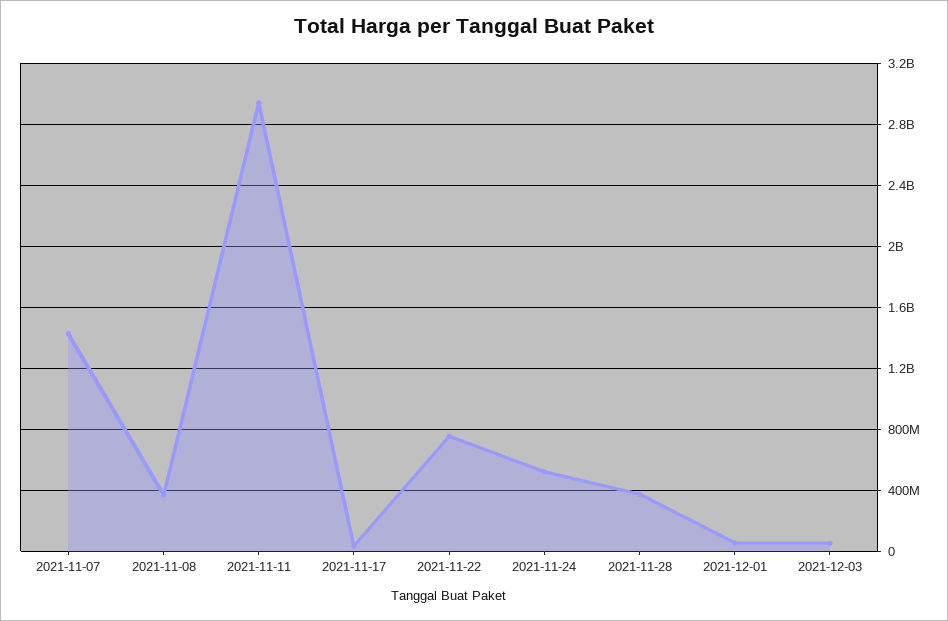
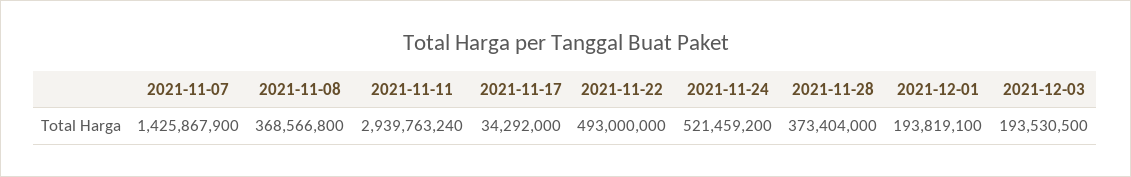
  {
    "2021-11-07": 1425867900,
    "2021-11-08": 368566800,
    "2021-11-11": 2939763240,
    "2021-11-17": 34292000,
-   "2021-11-22": 750000000,
+   "2021-11-22": 493000000,
    "2021-11-24": 521459200,
    "2021-11-28": 373404000,
-   "2021-12-01": 50000000,
+   "2021-12-01": 193819100,
-   "2021-12-03": 50000000
+   "2021-12-03": 193530500
  }

